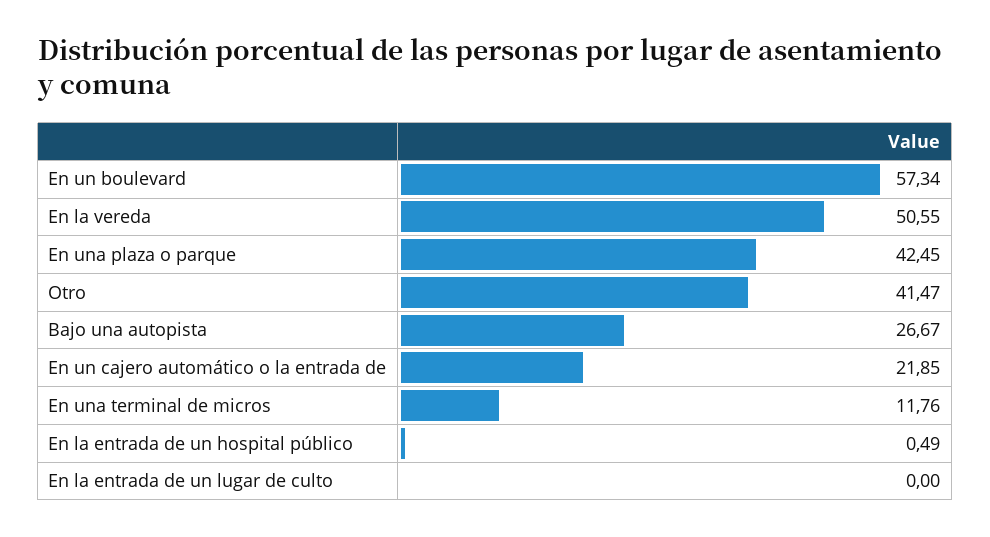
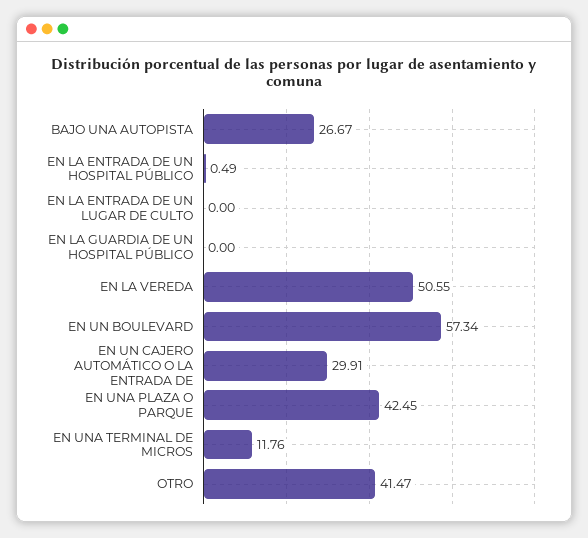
  {
    "En un boulevard": 57.34,
    "En la vereda": 50.55,
    "En una plaza o parque": 42.45,
    "Otro": 41.47,
    "Bajo una autopista": 26.67,
-   "En un cajero automático o la entrada de": 21.85,
+   "En un cajero automático o la entrada de": 29.91,
    "En una terminal de micros": 11.76,
    "En la entrada de un hospital público": 0.49,
-   "En la entrada de un lugar de culto": 0
+   "En la entrada de un lugar de culto": 0,
+   "EN LA GUARDIA DE UN HOSPITAL PÚBLICO": 0
  }

